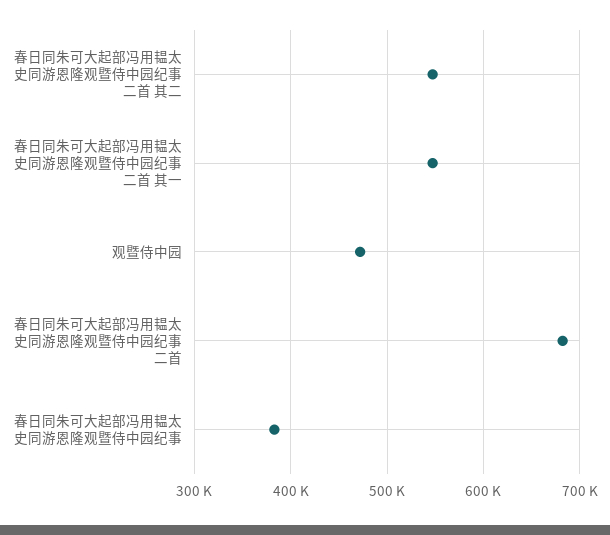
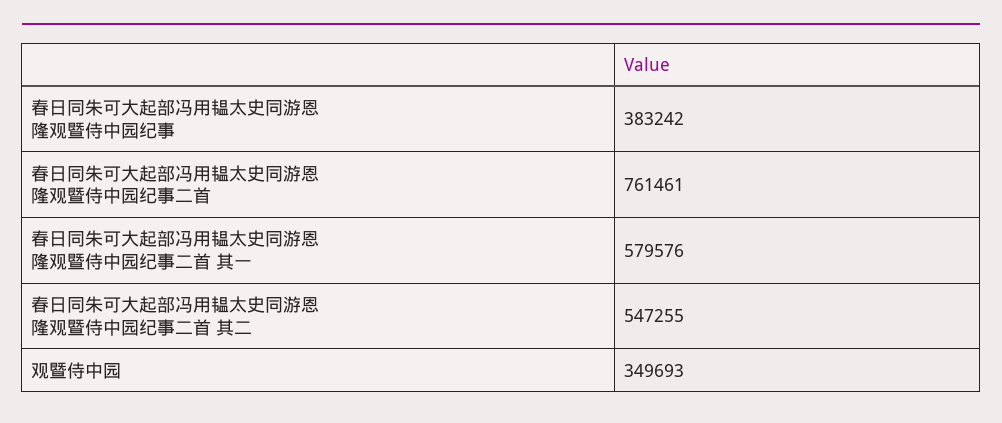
  {
    "春日同朱可大起部冯用韫太史同游恩隆观暨侍中园纪事二首 其二": 547255,
-   "春日同朱可大起部冯用韫太史同游恩隆观暨侍中园纪事二首 其一": 550000,
+   "春日同朱可大起部冯用韫太史同游恩隆观暨侍中园纪事二首 其一": 579576,
-   "观暨侍中园": 470000,
+   "观暨侍中园": 349693,
-   "春日同朱可大起部冯用韫太史同游恩隆观暨侍中园纪事二首": 680000,
+   "春日同朱可大起部冯用韫太史同游恩隆观暨侍中园纪事二首": 761461,
    "春日同朱可大起部冯用韫太史同游恩隆观暨侍中园纪事": 383242
  }

